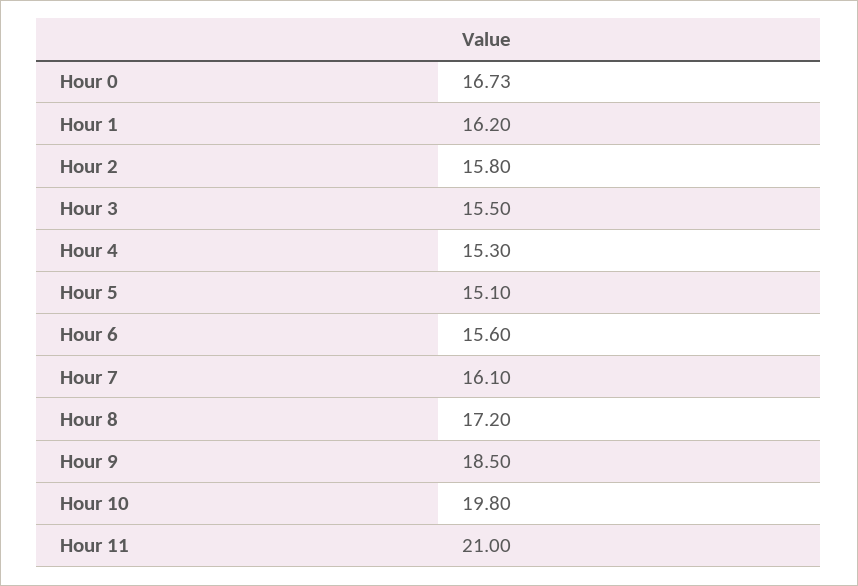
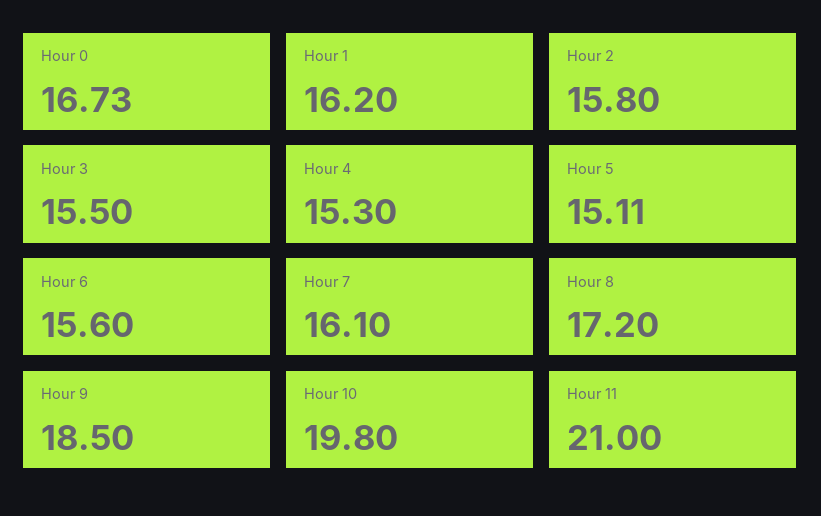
  {
    "Hour 0": 16.73,
    "Hour 1": 16.2,
    "Hour 2": 15.8,
    "Hour 3": 15.5,
    "Hour 4": 15.3,
-   "Hour 5": 15.1,
+   "Hour 5": 15.11,
    "Hour 6": 15.6,
    "Hour 7": 16.1,
    "Hour 8": 17.2,
    "Hour 9": 18.5,
    "Hour 10": 19.8,
    "Hour 11": 21
  }

